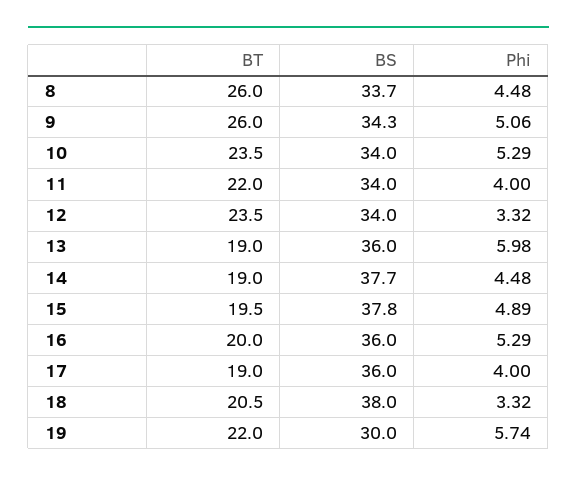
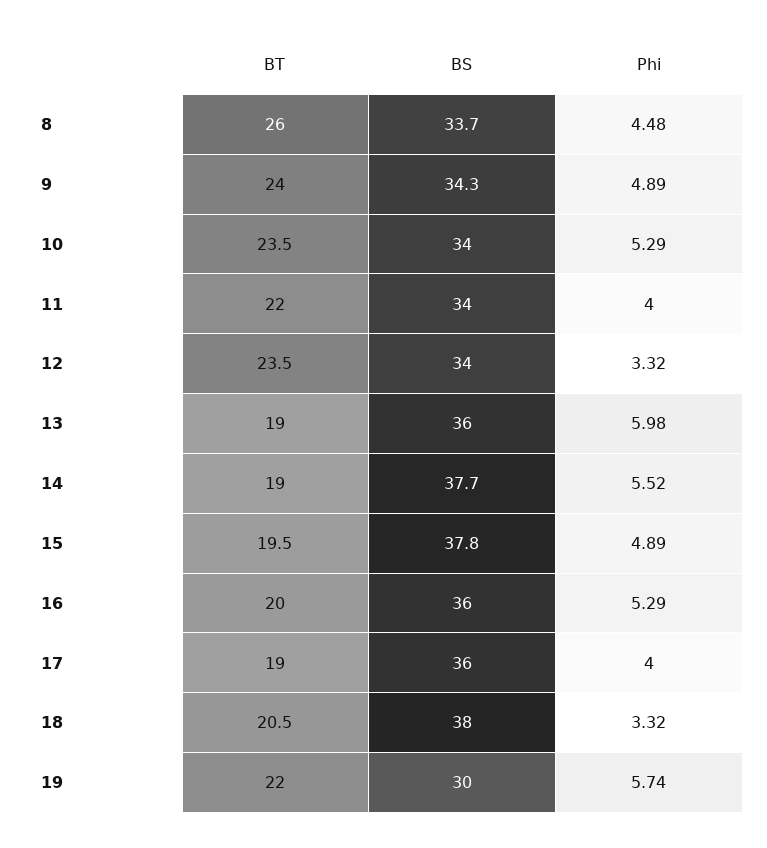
  {
    "BT": {
      "8": 26,
-     "9": 26,
+     "9": 24,
      "10": 23.5,
      "11": 22,
      "12": 23.5,
      "13": 19,
      "14": 19,
      "15": 19.5,
      "16": 20,
      "17": 19,
      "18": 20.5,
      "19": 22
    },
    "BS": {
      "8": 33.7,
      "9": 34.3,
      "10": 34,
      "11": 34,
      "12": 34,
      "13": 36,
      "14": 37.7,
      "15": 37.8,
      "16": 36,
      "17": 36,
      "18": 38,
      "19": 30
    },
    "Phi": {
      "8": 4.48,
-     "9": 5.06,
+     "9": 4.89,
      "10": 5.29,
      "11": 4,
      "12": 3.32,
      "13": 5.98,
-     "14": 4.48,
+     "14": 5.52,
      "15": 4.89,
      "16": 5.29,
      "17": 4,
      "18": 3.32,
      "19": 5.74
    }
  }

